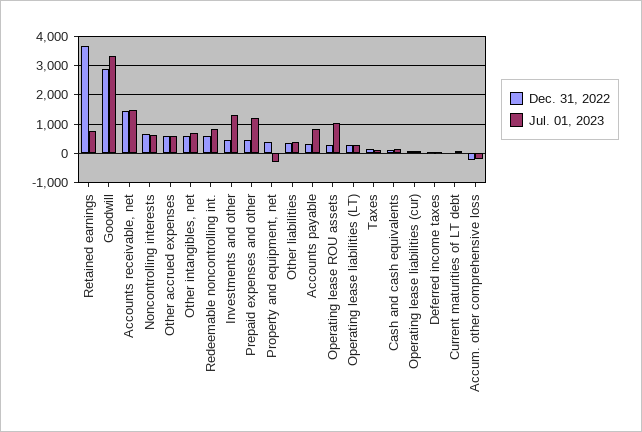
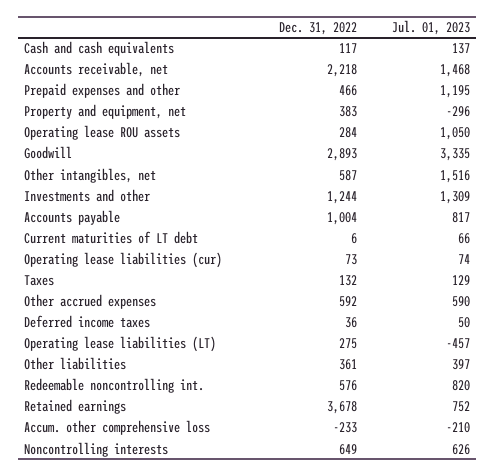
  {
    "Dec. 31, 2022": {
      "Retained earnings": 3678,
      "Goodwill": 2893,
-     "Accounts receivable, net": 1500,
+     "Accounts receivable, net": 2218,
      "Noncontrolling interests": 649,
      "Other accrued expenses": 592,
      "Other intangibles, net": 587,
      "Redeemable noncontrolling int.": 576,
-     "Investments and other": 500,
+     "Investments and other": 1244,
      "Prepaid expenses and other": 466,
      "Property and equipment, net": 383,
      "Other liabilities": 361,
-     "Accounts payable": 250,
+     "Accounts payable": 1004,
      "Operating lease ROU assets": 284,
      "Operating lease liabilities (LT)": 275,
      "Taxes": 132,
      "Cash and cash equivalents": 117,
      "Operating lease liabilities (cur)": 73,
      "Deferred income taxes": 36,
      "Current maturities of LT debt": 6,
      "Accum. other comprehensive loss": -233
    },
    "Jul. 01, 2023": {
      "Retained earnings": 752,
      "Goodwill": 3335,
      "Accounts receivable, net": 1468,
      "Noncontrolling interests": 626,
      "Other accrued expenses": 590,
-     "Other intangibles, net": 750,
+     "Other intangibles, net": 1516,
      "Redeemable noncontrolling int.": 820,
      "Investments and other": 1309,
      "Prepaid expenses and other": 1195,
      "Property and equipment, net": -296,
      "Other liabilities": 397,
      "Accounts payable": 817,
      "Operating lease ROU assets": 1050,
-     "Operating lease liabilities (LT)": 250,
+     "Operating lease liabilities (LT)": -457,
      "Taxes": 129,
      "Cash and cash equivalents": 137,
      "Operating lease liabilities (cur)": 74,
      "Deferred income taxes": 50,
      "Current maturities of LT debt": 66,
      "Accum. other comprehensive loss": -210
    }
  }

